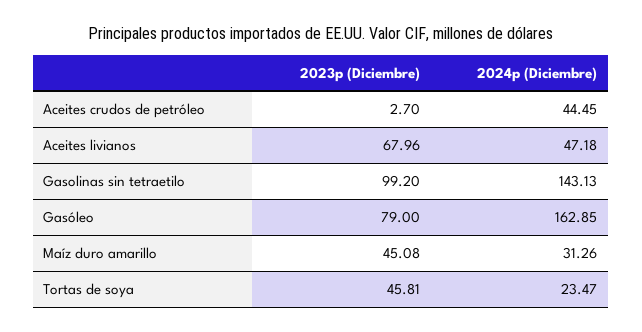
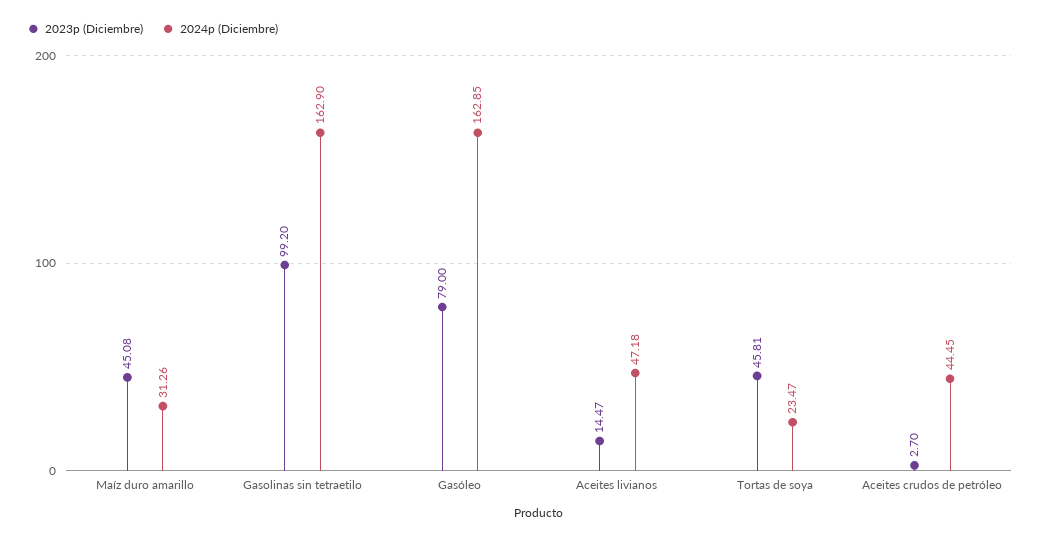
  {
    "2023p (Diciembre)": {
      "Aceites crudos de petróleo": 2.7,
-     "Aceites livianos": 67.96,
+     "Aceites livianos": 14.47,
      "Gasolinas sin tetraetilo": 99.2,
      "Gasóleo": 79,
      "Maíz duro amarillo": 45.08,
      "Tortas de soya": 45.81
    },
    "2024p (Diciembre)": {
      "Aceites crudos de petróleo": 44.45,
      "Aceites livianos": 47.18,
-     "Gasolinas sin tetraetilo": 143.13,
+     "Gasolinas sin tetraetilo": 162.9,
      "Gasóleo": 162.85,
      "Maíz duro amarillo": 31.26,
      "Tortas de soya": 23.47
    }
  }

